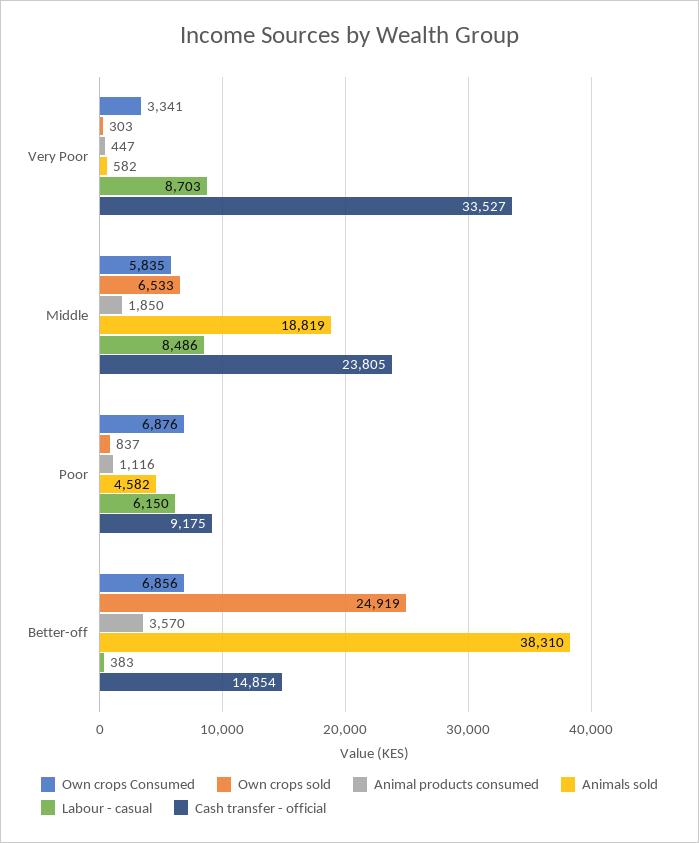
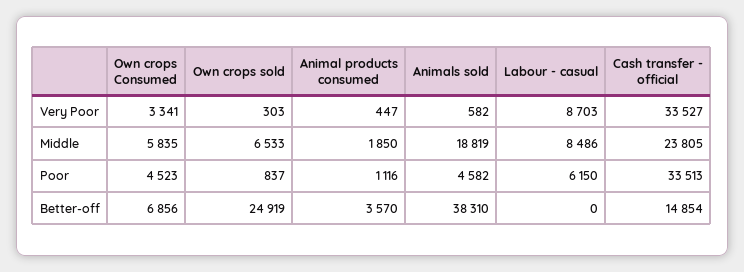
  {
    "Own crops Consumed": {
      "Very Poor": 3341,
      "Middle": 5835,
-     "Poor": 6876,
+     "Poor": 4523,
      "Better-off": 6856
    },
    "Own crops sold": {
      "Very Poor": 303,
      "Middle": 6533,
      "Poor": 837,
      "Better-off": 24919
    },
    "Animal products consumed": {
      "Very Poor": 447,
      "Middle": 1850,
      "Poor": 1116,
      "Better-off": 3570
    },
    "Animals sold": {
      "Very Poor": 582,
      "Middle": 18819,
      "Poor": 4582,
      "Better-off": 38310
    },
    "Labour - casual": {
      "Very Poor": 8703,
      "Middle": 8486,
      "Poor": 6150,
-     "Better-off": 383
+     "Better-off": 0
    },
    "Cash transfer - official": {
      "Very Poor": 33527,
      "Middle": 23805,
-     "Poor": 9175,
+     "Poor": 33513,
      "Better-off": 14854
    }
  }

